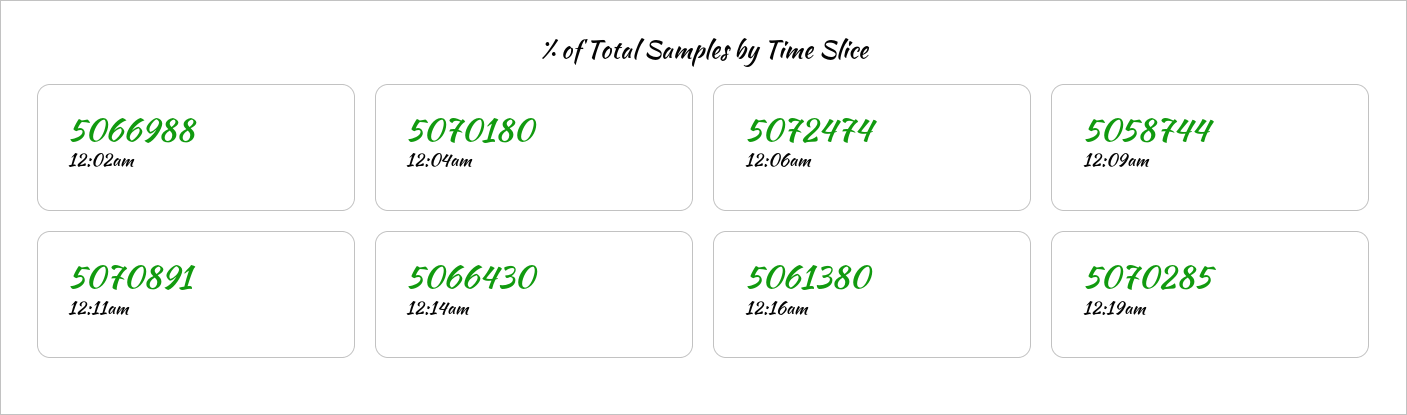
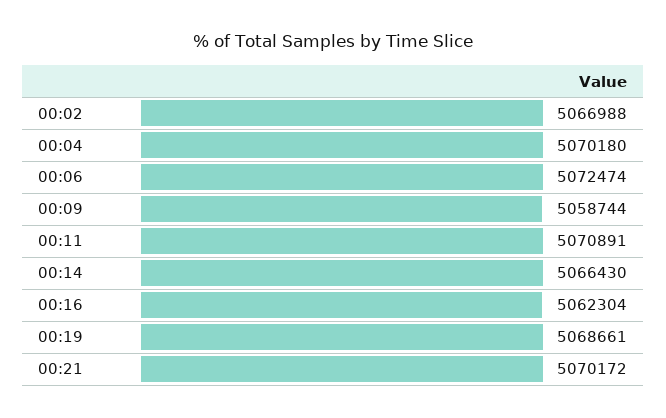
  {
    "12:02am": 5066988,
    "12:04am": 5070180,
    "12:06am": 5072474,
    "12:09am": 5058744,
    "12:11am": 5070891,
    "12:14am": 5066430,
-   "12:16am": 5061380,
+   "12:16am": 5062304,
-   "12:19am": 5070285
+   "12:19am": 5068661,
+   "00:21": 5070172
  }

